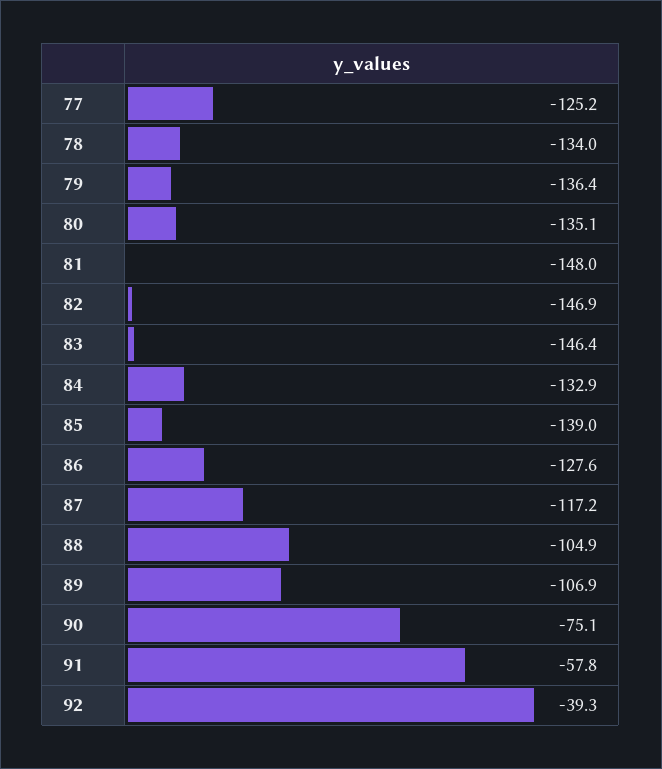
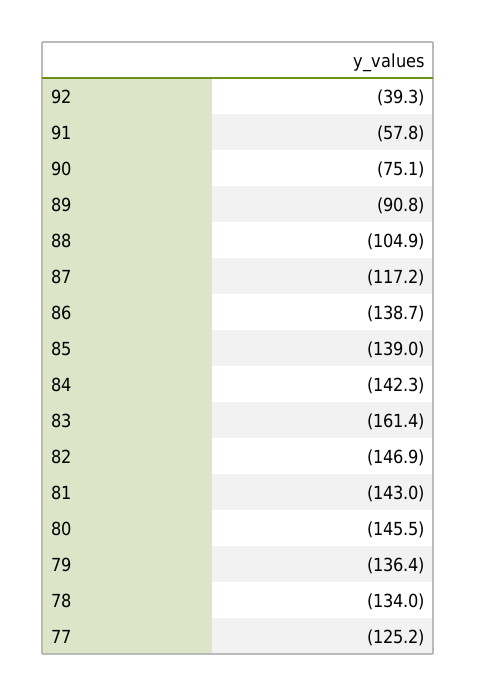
  {
    "77": -125.2,
    "78": -134,
    "79": -136.4,
-   "80": -135.1,
+   "80": -145.5,
-   "81": -148,
+   "81": -143,
    "82": -146.9,
-   "83": -146.4,
+   "83": -161.4,
-   "84": -132.9,
+   "84": -142.3,
    "85": -139,
-   "86": -127.6,
+   "86": -138.7,
    "87": -117.2,
    "88": -104.9,
-   "89": -106.9,
+   "89": -90.8,
    "90": -75.1,
    "91": -57.8,
    "92": -39.3
  }

